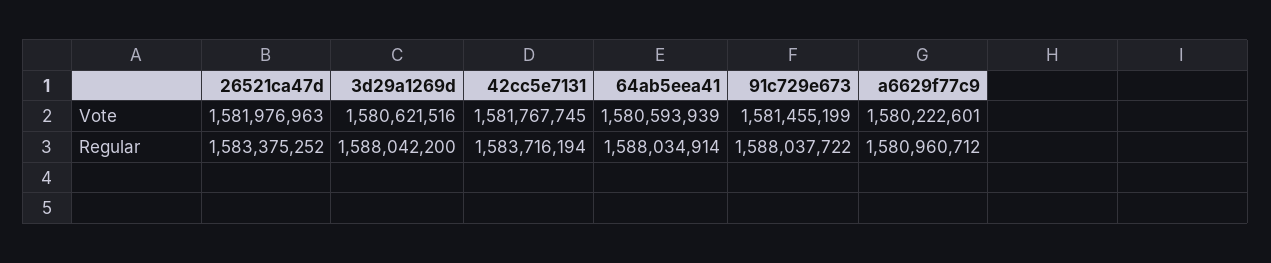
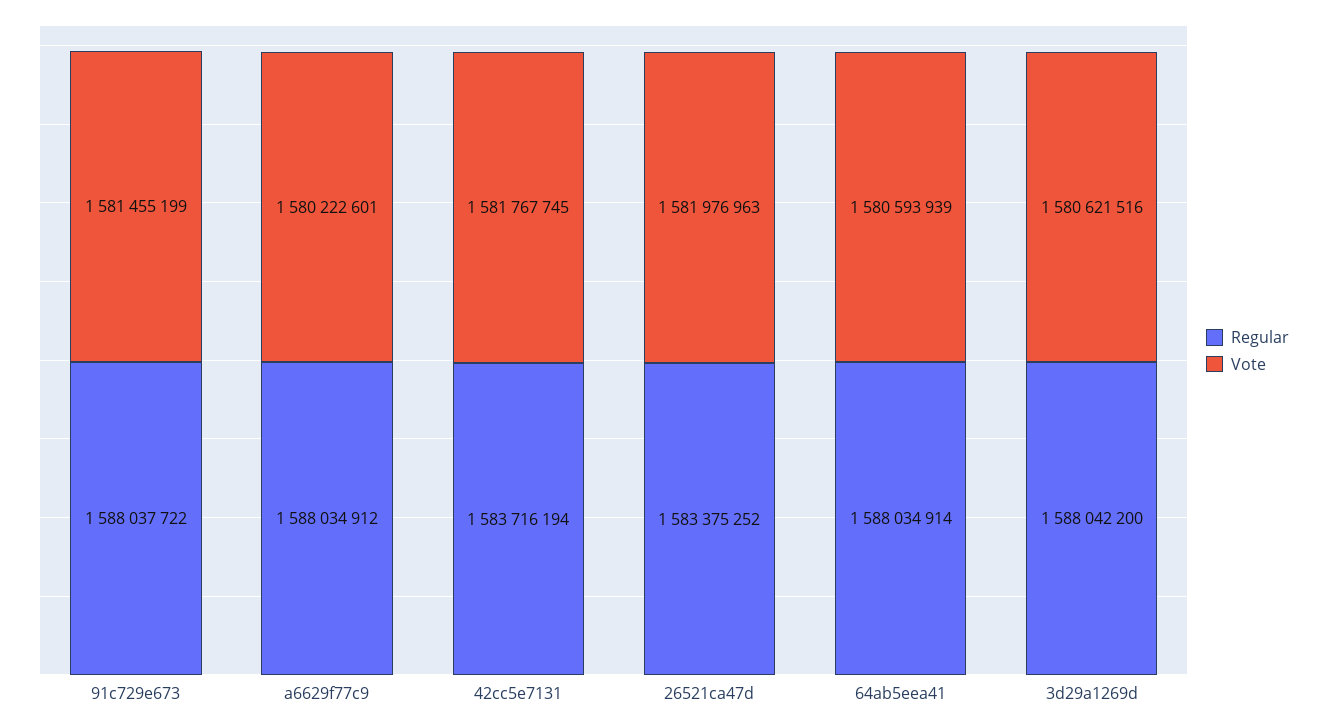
  {
    "Vote": {
      "26521ca47d": 1581976963,
      "3d29a1269d": 1580621516,
      "42cc5e7131": 1581767745,
      "64ab5eea41": 1580593939,
      "91c729e673": 1581455199,
      "a6629f77c9": 1580222601
    },
    "Regular": {
      "26521ca47d": 1583375252,
      "3d29a1269d": 1588042200,
      "42cc5e7131": 1583716194,
      "64ab5eea41": 1588034914,
      "91c729e673": 1588037722,
-     "a6629f77c9": 1580960712
+     "a6629f77c9": 1588034912
    }
  }

